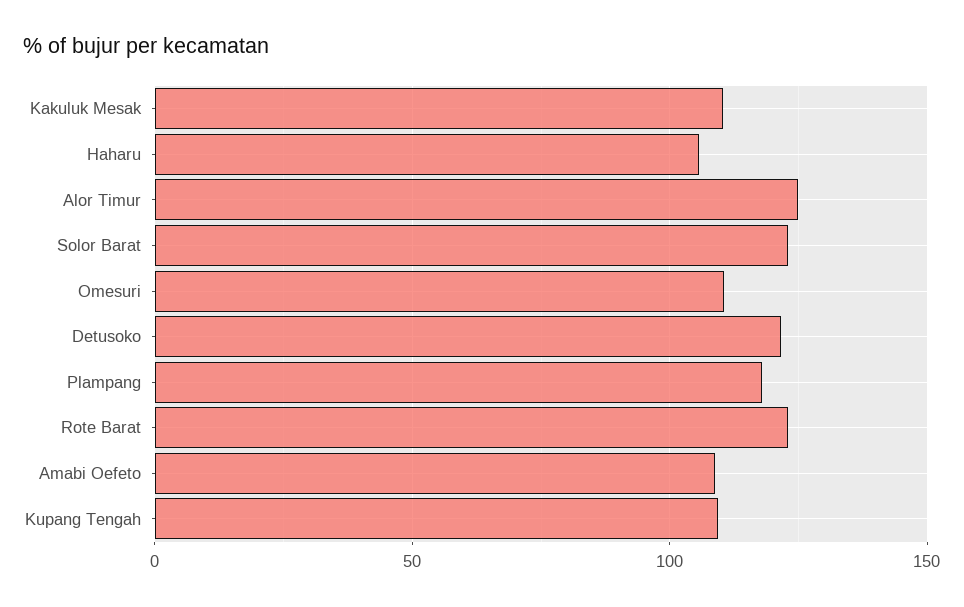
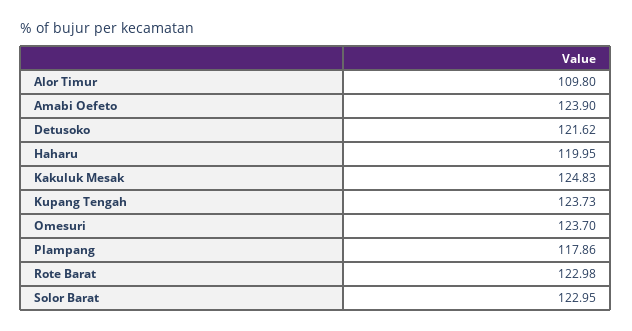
  {
-   "Kakuluk Mesak": 110,
+   "Kakuluk Mesak": 124.83,
-   "Haharu": 105,
+   "Haharu": 119.95,
-   "Alor Timur": 125,
+   "Alor Timur": 109.8,
    "Solor Barat": 122.95,
-   "Omesuri": 110,
+   "Omesuri": 123.7,
    "Detusoko": 121.62,
    "Plampang": 117.86,
    "Rote Barat": 122.98,
-   "Amabi Oefeto": 110,
+   "Amabi Oefeto": 123.9,
-   "Kupang Tengah": 110
+   "Kupang Tengah": 123.73
  }

